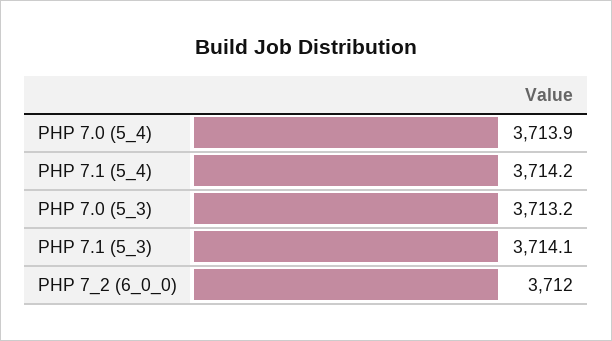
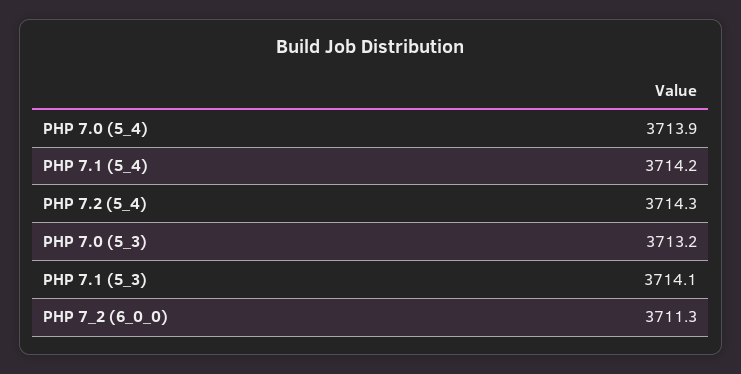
  {
    "PHP 7.0 (5_4)": 3713.9,
    "PHP 7.1 (5_4)": 3714.2,
    "PHP 7.0 (5_3)": 3713.2,
    "PHP 7.1 (5_3)": 3714.1,
-   "PHP 7_2 (6_0_0)": 3712
+   "PHP 7_2 (6_0_0)": 3711.3,
+   "PHP 7.2 (5_4)": 3714.3
  }

